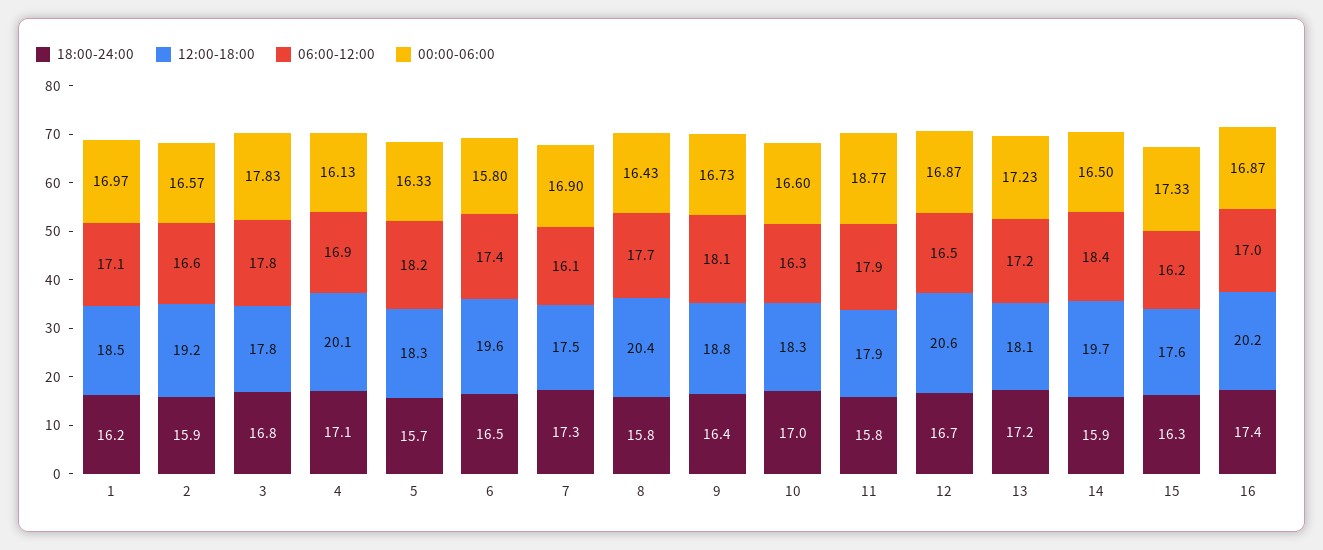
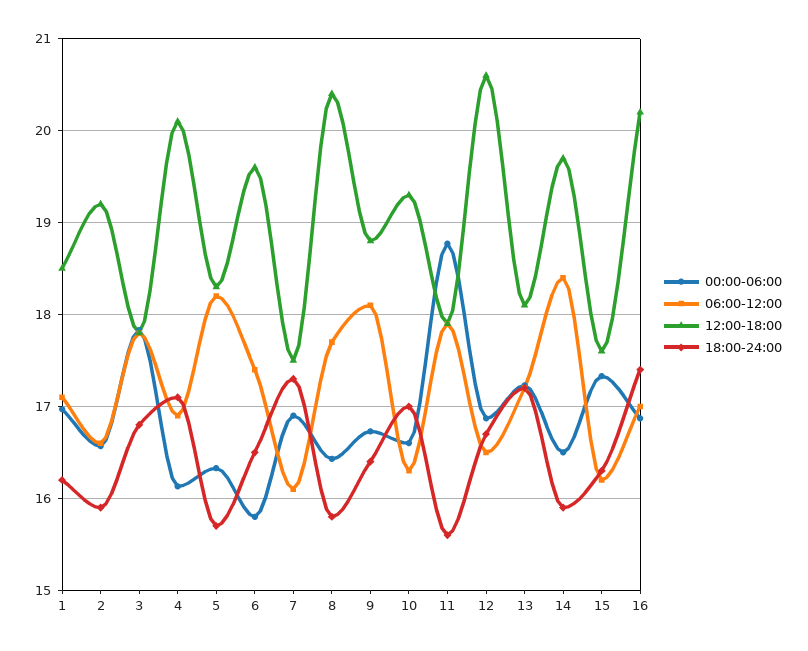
  {
    "18:00-24:00": {
      "1": 16.2,
      "2": 15.9,
      "3": 16.8,
      "4": 17.1,
      "5": 15.7,
      "6": 16.5,
      "7": 17.3,
      "8": 15.8,
      "9": 16.4,
      "10": 17,
-     "11": 15.8,
+     "11": 15.6,
      "12": 16.7,
      "13": 17.2,
      "14": 15.9,
      "15": 16.3,
      "16": 17.4
    },
    "12:00-18:00": {
      "1": 18.5,
      "2": 19.2,
      "3": 17.8,
      "4": 20.1,
      "5": 18.3,
      "6": 19.6,
      "7": 17.5,
      "8": 20.4,
      "9": 18.8,
-     "10": 18.3,
+     "10": 19.3,
      "11": 17.9,
      "12": 20.6,
      "13": 18.1,
      "14": 19.7,
      "15": 17.6,
      "16": 20.2
    },
    "06:00-12:00": {
      "1": 17.1,
      "2": 16.6,
      "3": 17.8,
      "4": 16.9,
      "5": 18.2,
      "6": 17.4,
      "7": 16.1,
      "8": 17.7,
      "9": 18.1,
      "10": 16.3,
      "11": 17.9,
      "12": 16.5,
      "13": 17.2,
      "14": 18.4,
      "15": 16.2,
      "16": 17
    },
    "00:00-06:00": {
      "1": 16.97,
      "2": 16.57,
      "3": 17.83,
      "4": 16.13,
      "5": 16.33,
      "6": 15.8,
      "7": 16.9,
      "8": 16.43,
      "9": 16.73,
      "10": 16.6,
      "11": 18.77,
      "12": 16.87,
      "13": 17.23,
      "14": 16.5,
      "15": 17.33,
      "16": 16.87
    }
  }

